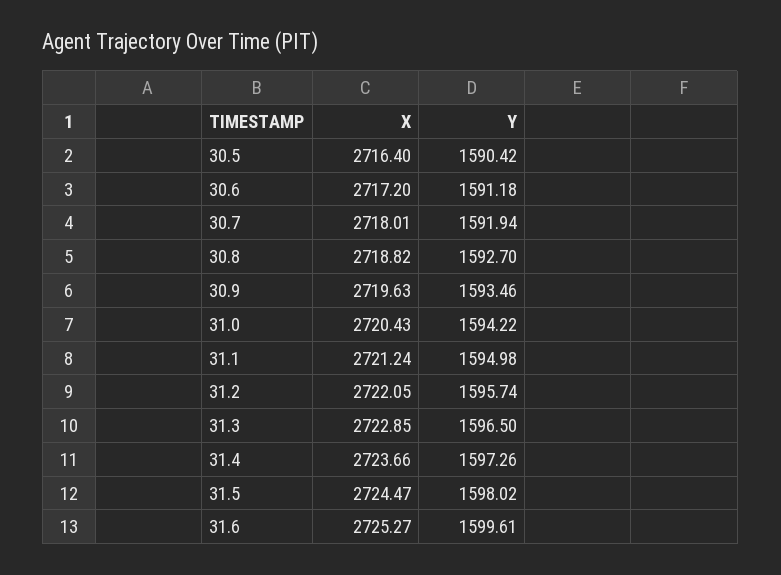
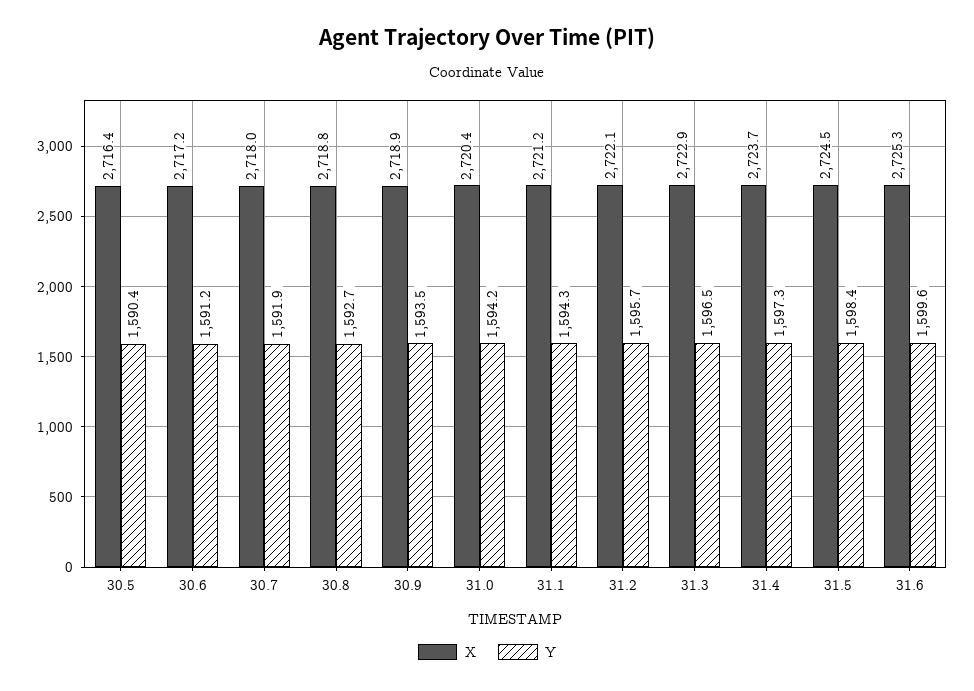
  {
    "X": {
      "30.5": 2716.4,
      "30.6": 2717.2,
      "30.7": 2718.01,
      "30.8": 2718.82,
-     "30.9": 2719.63,
+     "30.9": 2718.9,
      "31.0": 2720.43,
      "31.1": 2721.24,
      "31.2": 2722.05,
      "31.3": 2722.85,
      "31.4": 2723.66,
      "31.5": 2724.47,
      "31.6": 2725.27
    },
    "Y": {
      "30.5": 1590.42,
      "30.6": 1591.18,
      "30.7": 1591.94,
      "30.8": 1592.7,
      "30.9": 1593.46,
      "31.0": 1594.22,
-     "31.1": 1594.98,
+     "31.1": 1594.3,
      "31.2": 1595.74,
      "31.3": 1596.5,
      "31.4": 1597.26,
-     "31.5": 1598.02,
+     "31.5": 1598.4,
      "31.6": 1599.61
    }
  }

